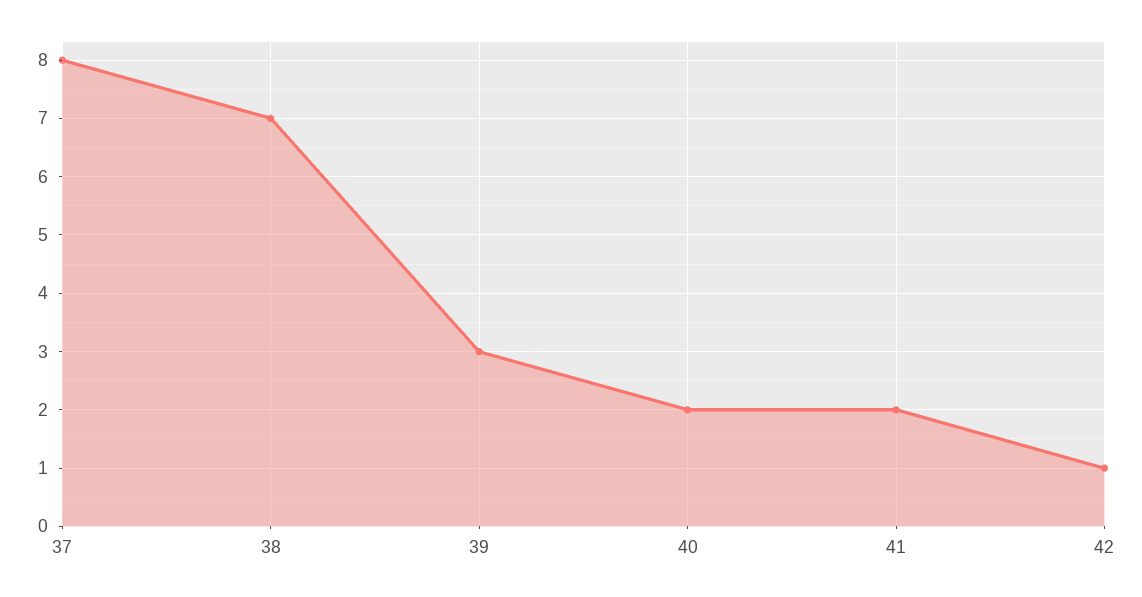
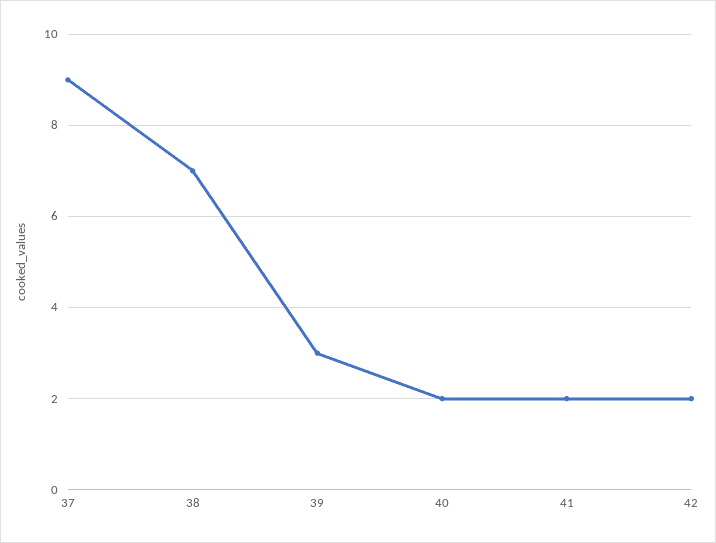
  {
-   "37": 8,
+   "37": 9,
    "38": 7,
    "39": 3,
    "40": 2,
    "41": 2,
-   "42": 1
+   "42": 2
  }

